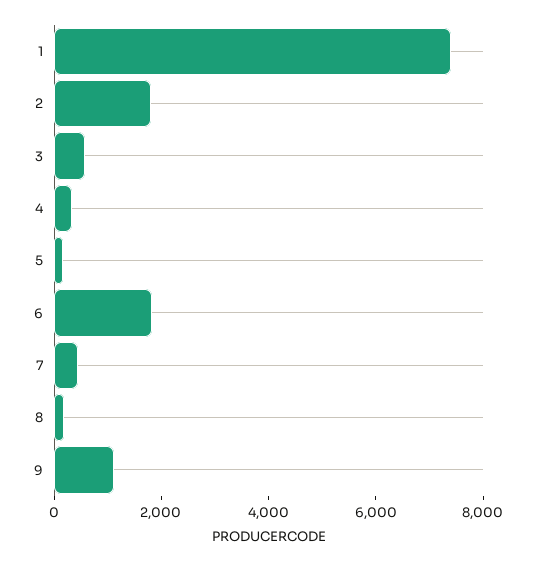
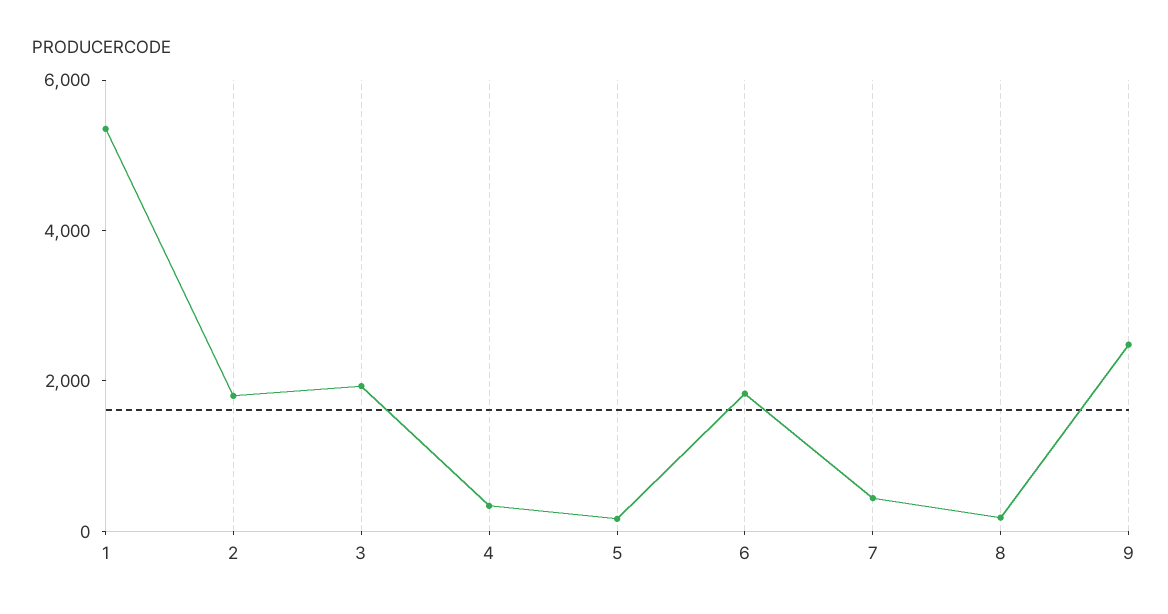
  {
-   "1": 7500,
+   "1": 5500,
    "2": 2000,
-   "3": 500,
+   "3": 2000,
    "4": 500,
    "5": 0,
    "6": 2000,
    "7": 500,
    "8": 0,
-   "9": 1000
+   "9": 2500
  }

